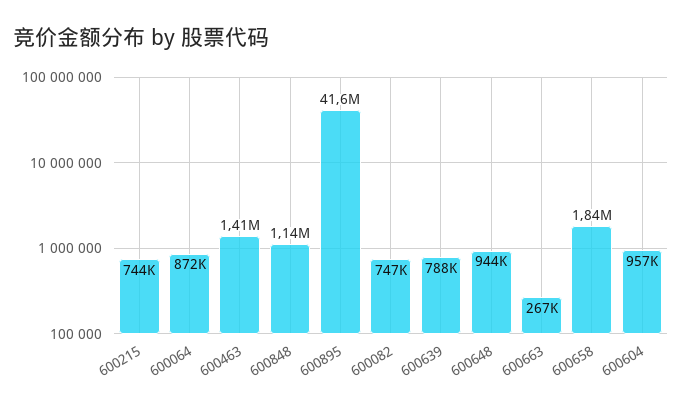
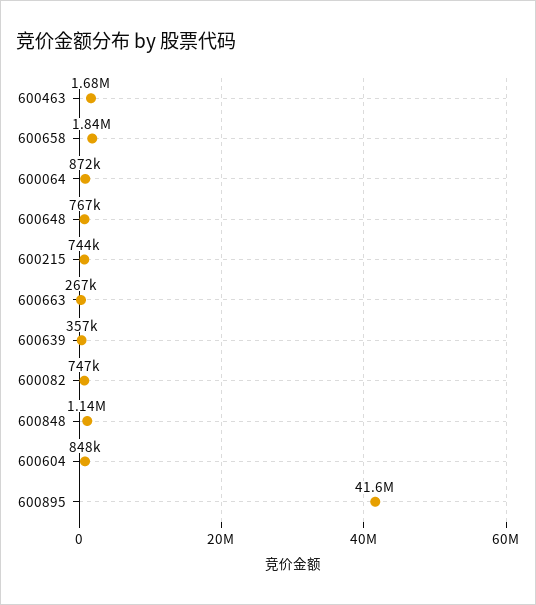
  {
    "600215": 744000,
    "600064": 872000,
-   "600463": 1410000,
+   "600463": 1680000,
    "600848": 1140000,
    "600895": 41600000,
    "600082": 747000,
-   "600639": 788000,
+   "600639": 357000,
-   "600648": 944000,
+   "600648": 767000,
    "600663": 267000,
    "600658": 1840000,
-   "600604": 957000
+   "600604": 848000
  }

